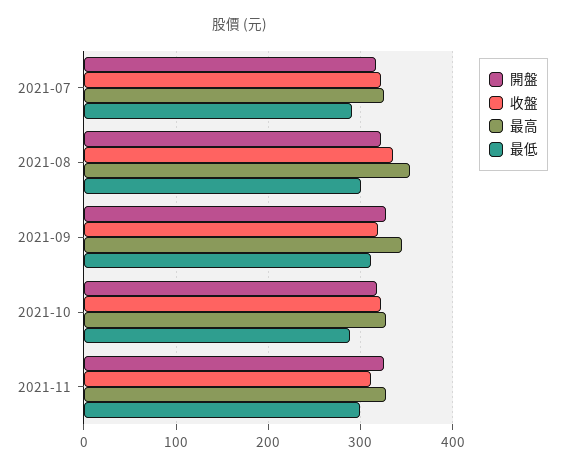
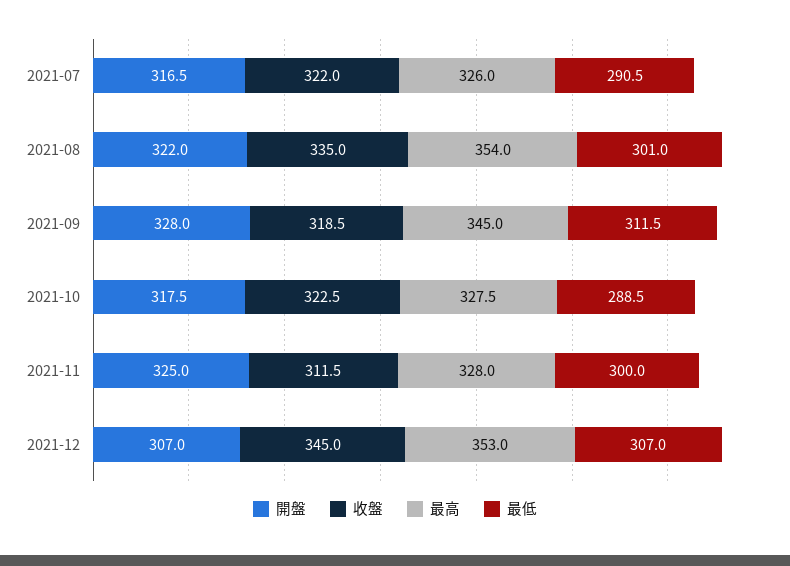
  {
    "開盤": {
      "2021-07": 316.5,
      "2021-08": 322,
      "2021-09": 328,
      "2021-10": 317.5,
-     "2021-11": 325
+     "2021-11": 325,
+     "2021-12": 307
    },
    "收盤": {
      "2021-07": 322,
      "2021-08": 335,
      "2021-09": 318.5,
      "2021-10": 322.5,
-     "2021-11": 311.5
+     "2021-11": 311.5,
+     "2021-12": 345
    },
    "最高": {
      "2021-07": 326,
      "2021-08": 354,
      "2021-09": 345,
      "2021-10": 327.5,
-     "2021-11": 328
+     "2021-11": 328,
+     "2021-12": 353
    },
    "最低": {
      "2021-07": 290.5,
      "2021-08": 301,
      "2021-09": 311.5,
      "2021-10": 288.5,
-     "2021-11": 300
+     "2021-11": 300,
+     "2021-12": 307
    }
  }

